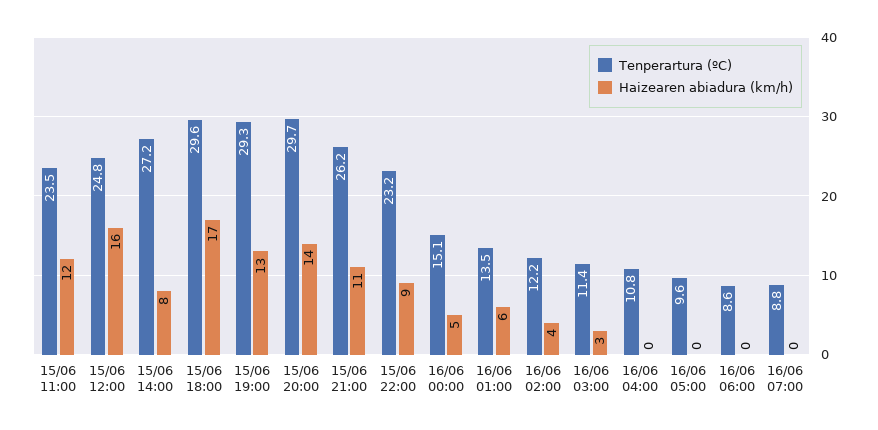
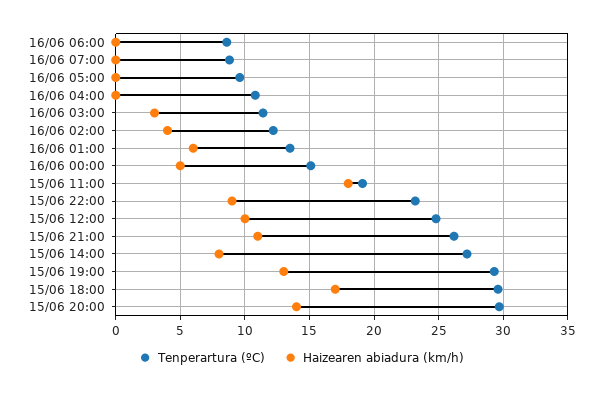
  {
    "Tenperartura (ºC)": {
-     "15/06 11:00": 23.5,
+     "15/06 11:00": 19,
      "15/06 12:00": 24.8,
      "15/06 14:00": 27.2,
      "15/06 18:00": 29.6,
      "15/06 19:00": 29.3,
      "15/06 20:00": 29.7,
      "15/06 21:00": 26.2,
      "15/06 22:00": 23.2,
      "16/06 00:00": 15.1,
      "16/06 01:00": 13.5,
      "16/06 02:00": 12.2,
      "16/06 03:00": 11.4,
      "16/06 04:00": 10.8,
      "16/06 05:00": 9.6,
      "16/06 06:00": 8.6,
      "16/06 07:00": 8.8
    },
    "Haizearen abiadura (km/h)": {
-     "15/06 11:00": 12,
+     "15/06 11:00": 18,
-     "15/06 12:00": 16,
+     "15/06 12:00": 10,
      "15/06 14:00": 8,
      "15/06 18:00": 17,
      "15/06 19:00": 13,
      "15/06 20:00": 14,
      "15/06 21:00": 11,
      "15/06 22:00": 9,
      "16/06 00:00": 5,
      "16/06 01:00": 6,
      "16/06 02:00": 4,
      "16/06 03:00": 3,
      "16/06 04:00": 0,
      "16/06 05:00": 0,
      "16/06 06:00": 0,
      "16/06 07:00": 0
    }
  }

